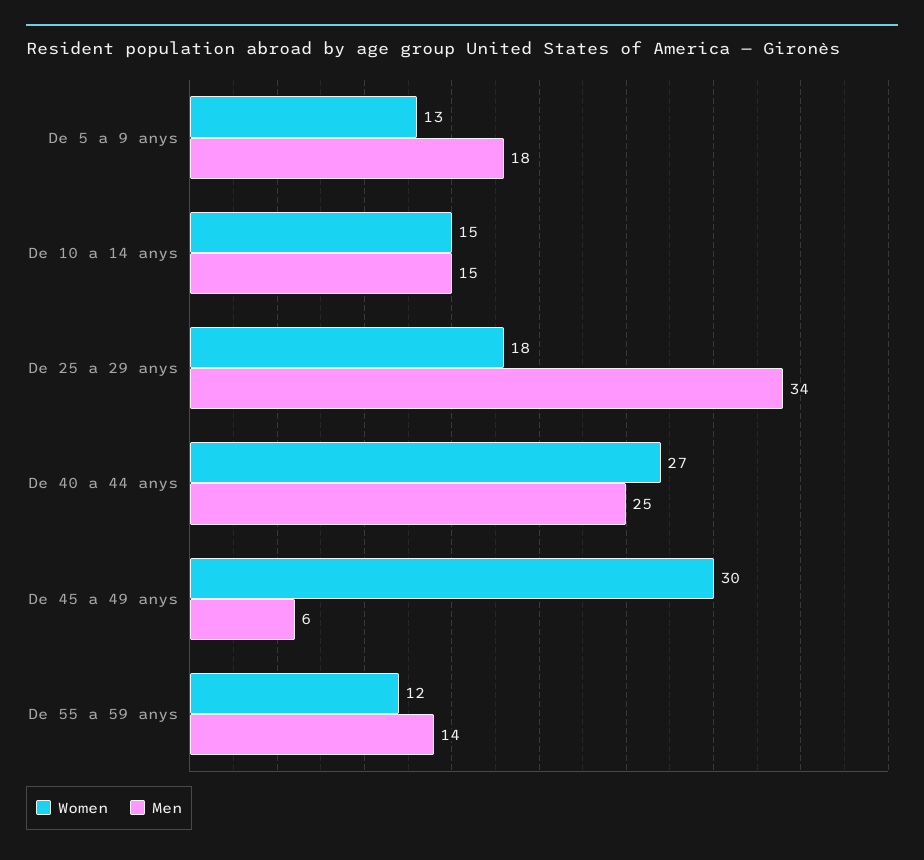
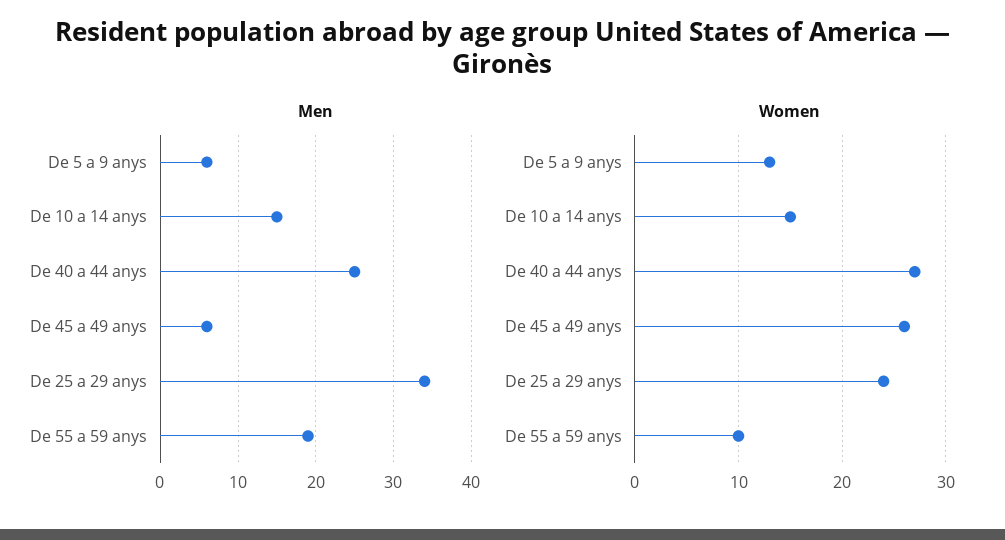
  {
    "Women": {
      "De 5 a 9 anys": 13,
      "De 10 a 14 anys": 15,
-     "De 25 a 29 anys": 18,
+     "De 25 a 29 anys": 24,
      "De 40 a 44 anys": 27,
-     "De 45 a 49 anys": 30,
+     "De 45 a 49 anys": 26,
-     "De 55 a 59 anys": 12
+     "De 55 a 59 anys": 10
    },
    "Men": {
-     "De 5 a 9 anys": 18,
+     "De 5 a 9 anys": 6,
      "De 10 a 14 anys": 15,
      "De 25 a 29 anys": 34,
      "De 40 a 44 anys": 25,
      "De 45 a 49 anys": 6,
-     "De 55 a 59 anys": 14
+     "De 55 a 59 anys": 19
    }
  }

